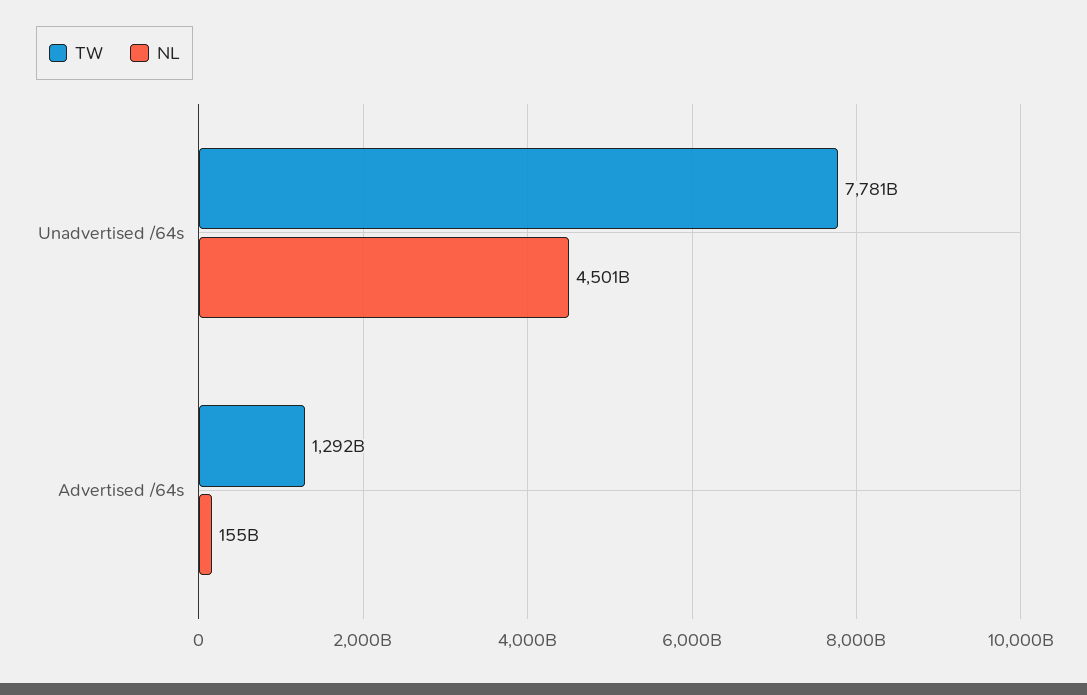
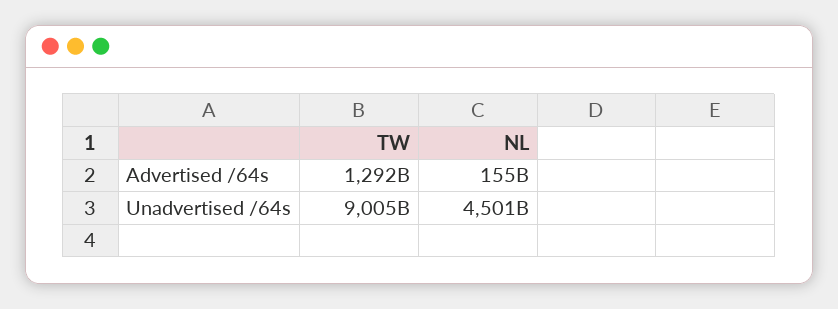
  {
    "TW": {
-     "Unadvertised /64s": 7781000000000,
+     "Unadvertised /64s": 9005000000000,
      "Advertised /64s": 1292000000000
    },
    "NL": {
      "Unadvertised /64s": 4501000000000,
      "Advertised /64s": 155000000000
    }
  }

